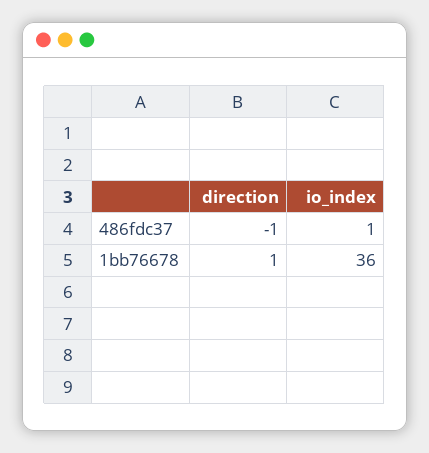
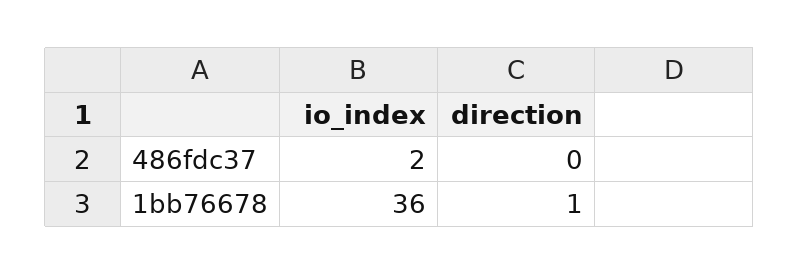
  {
    "direction": {
-     "486fdc37": -1,
+     "486fdc37": 0,
      "1bb76678": 1
    },
    "io_index": {
-     "486fdc37": 1,
+     "486fdc37": 2,
      "1bb76678": 36
    }
  }

